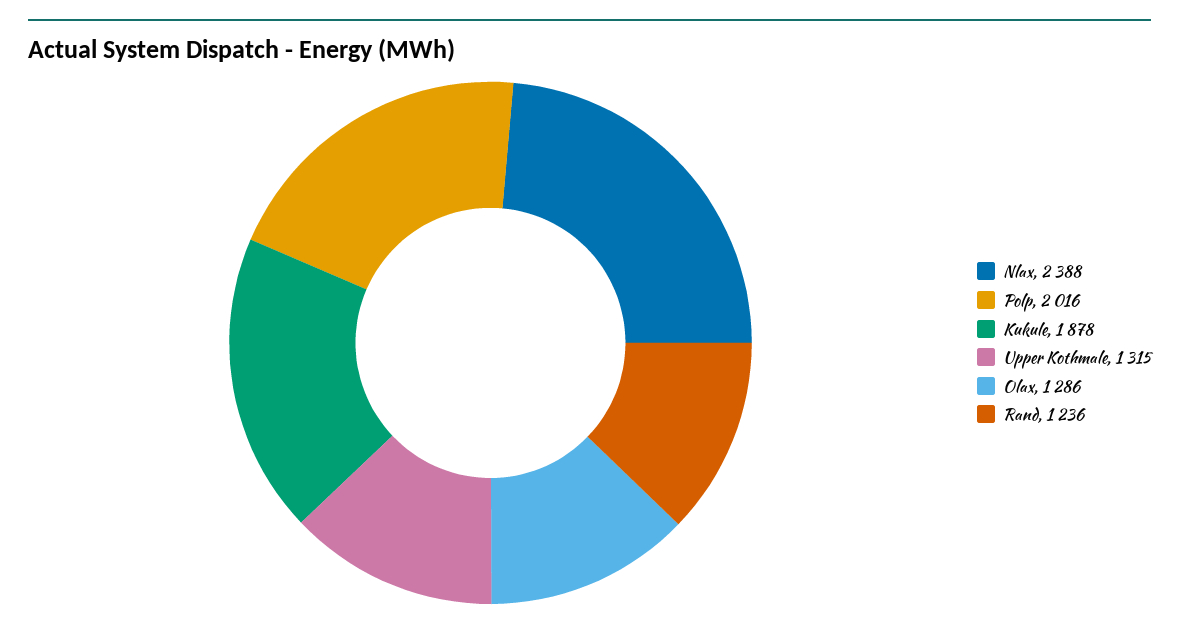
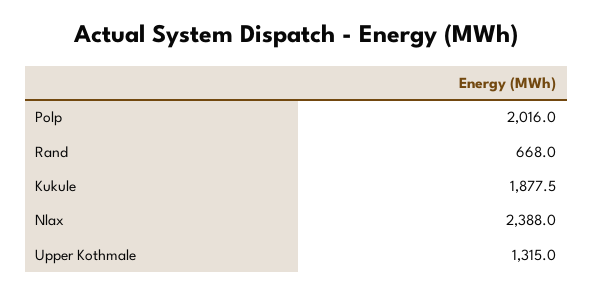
  {
    "Nlax": 2388,
    "Polp": 2016,
    "Kukule": 1877.5,
    "Upper Kothmale": 1315,
-   "Olax": 1286,
-   "Rand": 1236
+   "Rand": 668
  }

